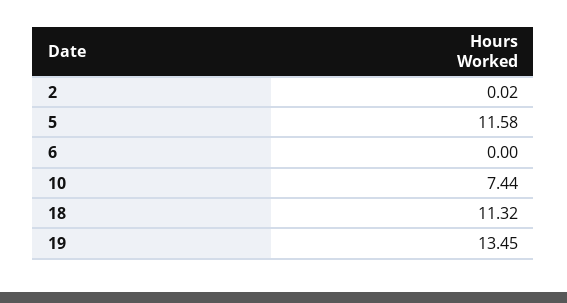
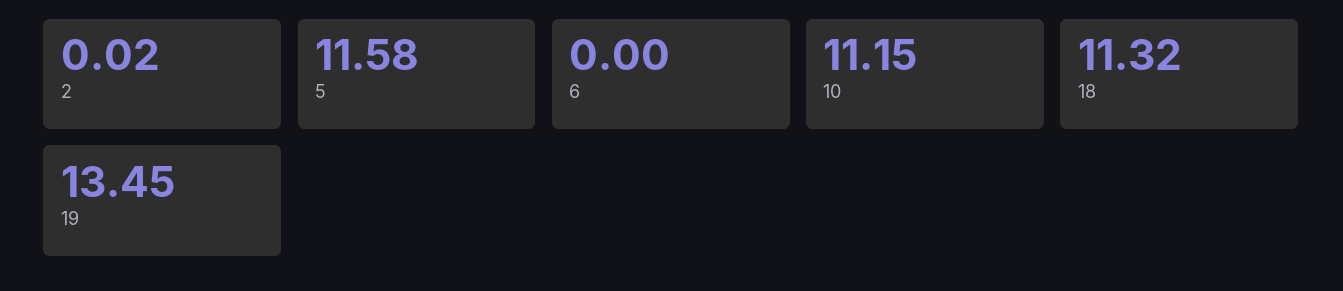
  {
    "2": 0.02,
    "5": 11.58,
    "6": 0,
-   "10": 7.44,
+   "10": 11.15,
    "18": 11.32,
    "19": 13.45
  }

